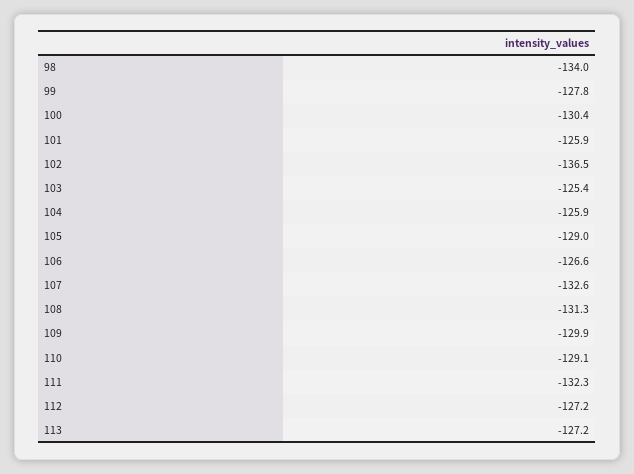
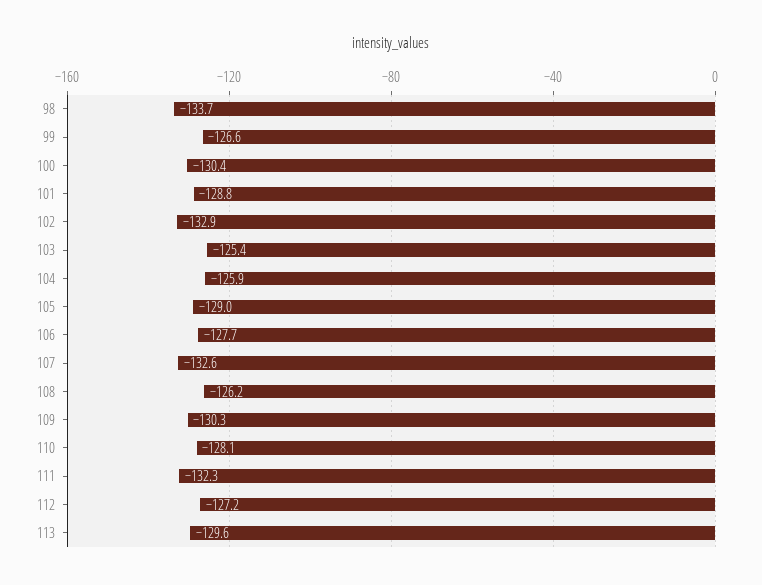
  {
-   "98": -134,
+   "98": -133.7,
-   "99": -127.8,
+   "99": -126.6,
    "100": -130.4,
-   "101": -125.9,
+   "101": -128.8,
-   "102": -136.5,
+   "102": -132.9,
    "103": -125.4,
    "104": -125.9,
    "105": -129,
-   "106": -126.6,
+   "106": -127.7,
    "107": -132.6,
-   "108": -131.3,
+   "108": -126.2,
-   "109": -129.9,
+   "109": -130.3,
-   "110": -129.1,
+   "110": -128.1,
    "111": -132.3,
    "112": -127.2,
-   "113": -127.2
+   "113": -129.6
  }

